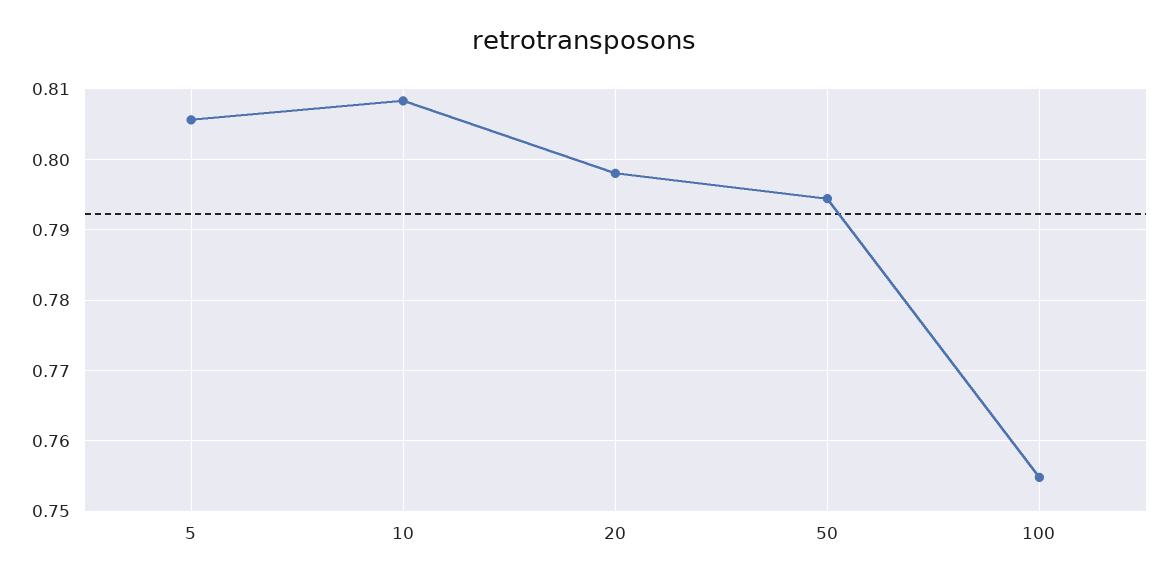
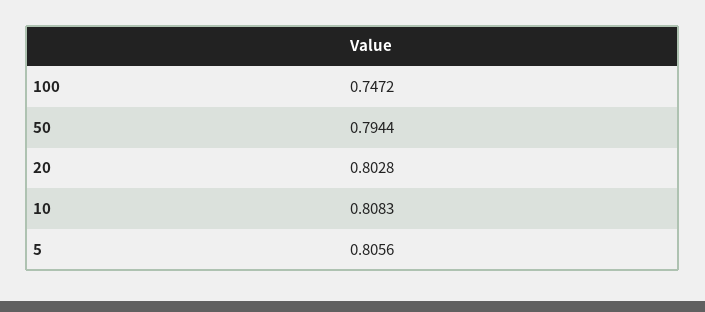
  {
    "5": 0.8056,
    "10": 0.8083,
-   "20": 0.798,
+   "20": 0.8028,
    "50": 0.7944,
-   "100": 0.755
+   "100": 0.7472
  }

